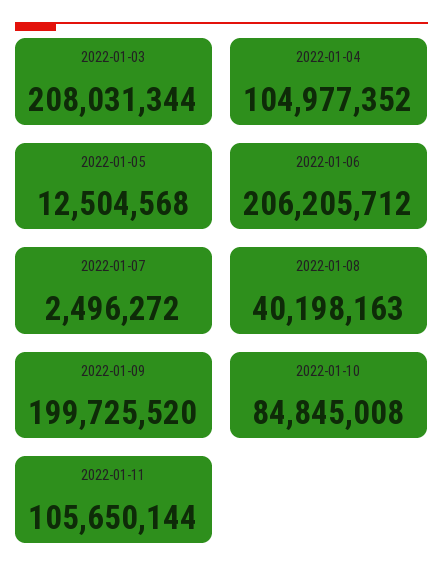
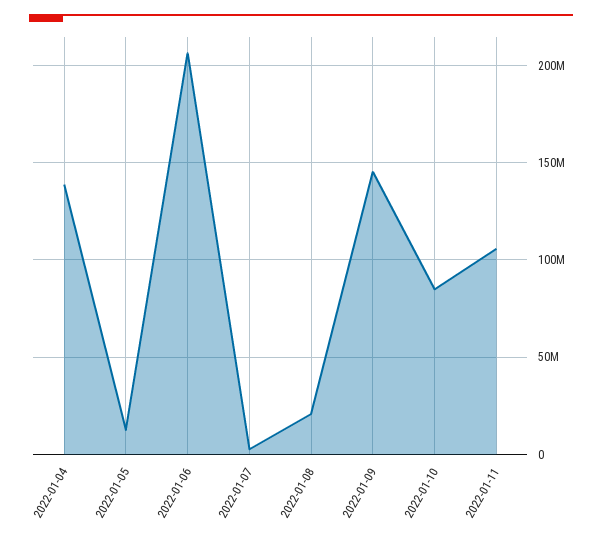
  {
-   "2022-01-03": 208031344,
-   "2022-01-04": 104977352,
+   "2022-01-04": 140000000,
    "2022-01-05": 12504568,
    "2022-01-06": 206205712,
    "2022-01-07": 2496272,
-   "2022-01-08": 40198163,
+   "2022-01-08": 20000000,
-   "2022-01-09": 199725520,
+   "2022-01-09": 145000000,
    "2022-01-10": 84845008,
    "2022-01-11": 105650144
  }

